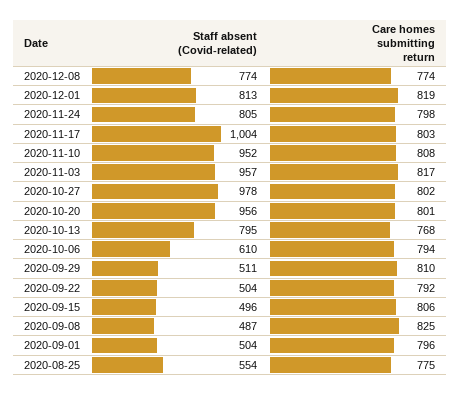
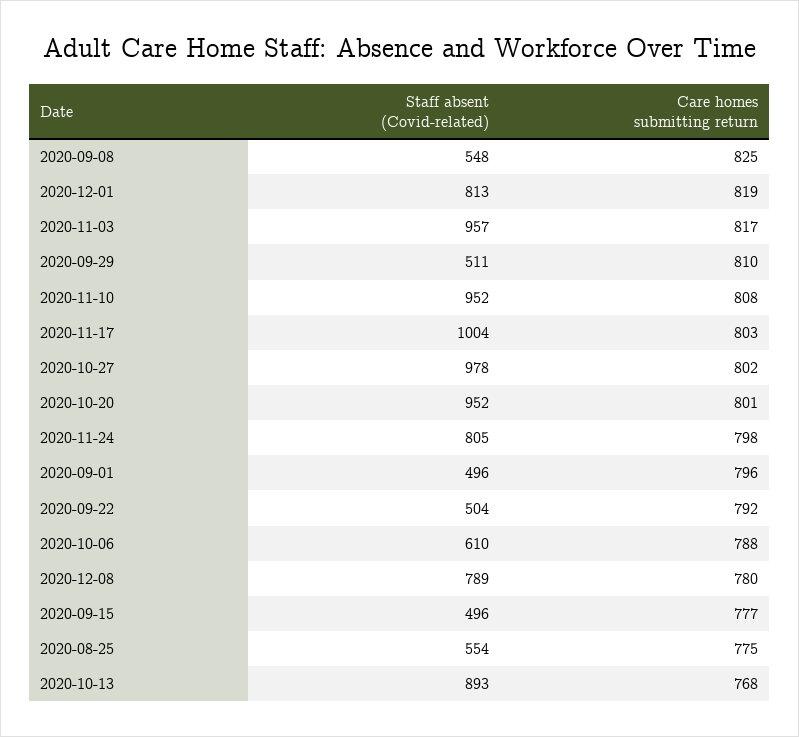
  {
    "Staff absent (Covid-related)": {
-     "2020-12-08": 774,
+     "2020-12-08": 789,
      "2020-12-01": 813,
      "2020-11-24": 805,
      "2020-11-17": 1004,
      "2020-11-10": 952,
      "2020-11-03": 957,
      "2020-10-27": 978,
-     "2020-10-20": 956,
+     "2020-10-20": 952,
-     "2020-10-13": 795,
+     "2020-10-13": 893,
      "2020-10-06": 610,
      "2020-09-29": 511,
      "2020-09-22": 504,
      "2020-09-15": 496,
-     "2020-09-08": 487,
+     "2020-09-08": 548,
-     "2020-09-01": 504,
+     "2020-09-01": 496,
      "2020-08-25": 554
    },
    "Care homes submitting return": {
-     "2020-12-08": 774,
+     "2020-12-08": 780,
      "2020-12-01": 819,
      "2020-11-24": 798,
      "2020-11-17": 803,
      "2020-11-10": 808,
      "2020-11-03": 817,
      "2020-10-27": 802,
      "2020-10-20": 801,
      "2020-10-13": 768,
-     "2020-10-06": 794,
+     "2020-10-06": 788,
      "2020-09-29": 810,
      "2020-09-22": 792,
-     "2020-09-15": 806,
+     "2020-09-15": 777,
      "2020-09-08": 825,
      "2020-09-01": 796,
      "2020-08-25": 775
    }
  }

